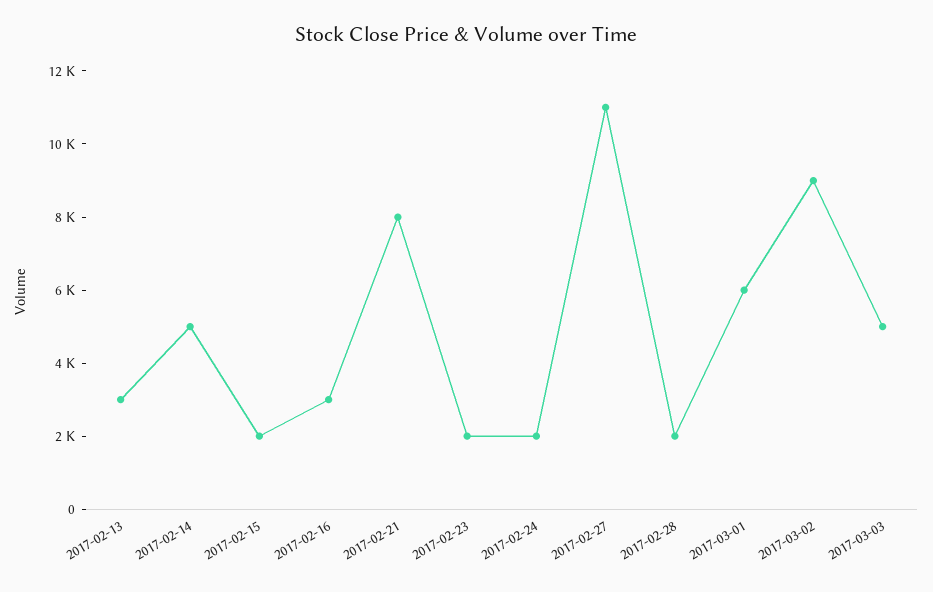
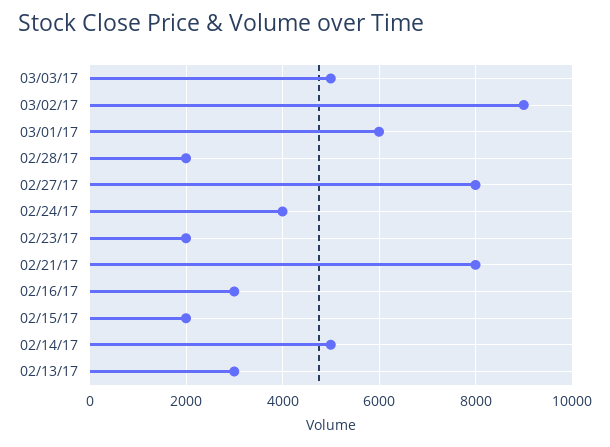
  {
    "2017-02-13": 3000,
    "2017-02-14": 5000,
    "2017-02-15": 2000,
    "2017-02-16": 3000,
    "2017-02-21": 8000,
    "2017-02-23": 2000,
-   "2017-02-24": 2000,
+   "2017-02-24": 4000,
-   "2017-02-27": 11000,
+   "2017-02-27": 8000,
    "2017-02-28": 2000,
    "2017-03-01": 6000,
    "2017-03-02": 9000,
    "2017-03-03": 5000
  }

